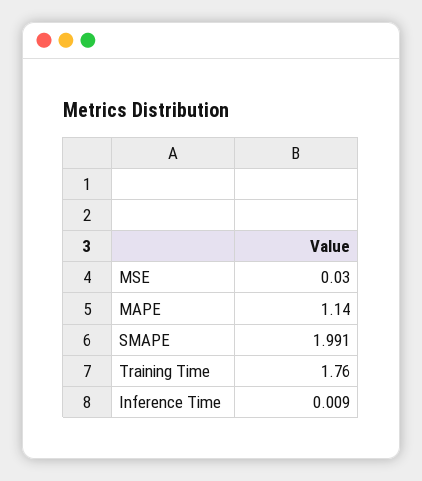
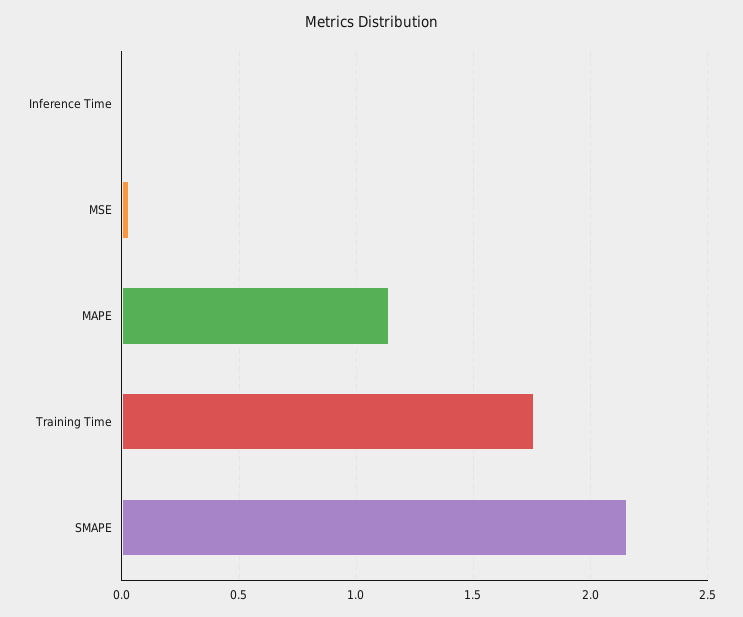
  {
    "MSE": 0.03,
    "MAPE": 1.14,
-   "SMAPE": 1.991,
+   "SMAPE": 2.15,
    "Training Time": 1.76,
    "Inference Time": 0.009
  }

